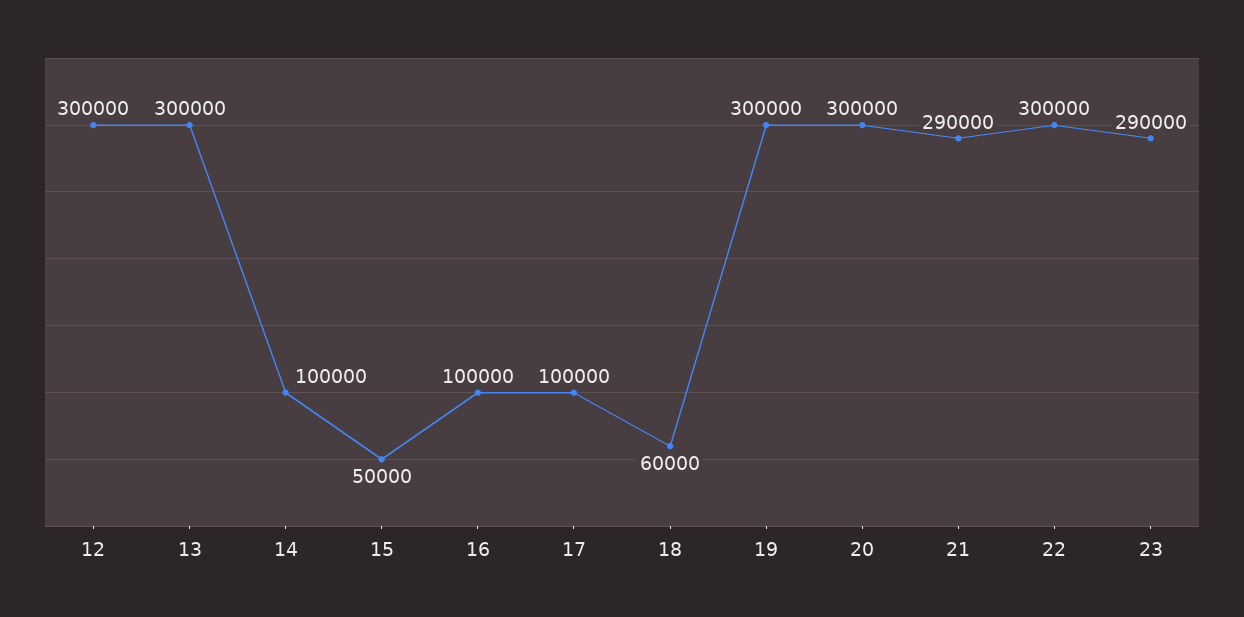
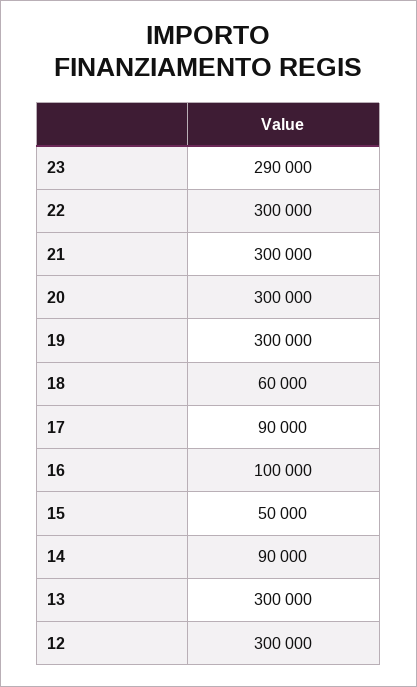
  {
    "12": 300000,
    "13": 300000,
-   "14": 100000,
+   "14": 90000,
    "15": 50000,
    "16": 100000,
-   "17": 100000,
+   "17": 90000,
    "18": 60000,
    "19": 300000,
    "20": 300000,
-   "21": 290000,
+   "21": 300000,
    "22": 300000,
    "23": 290000
  }

